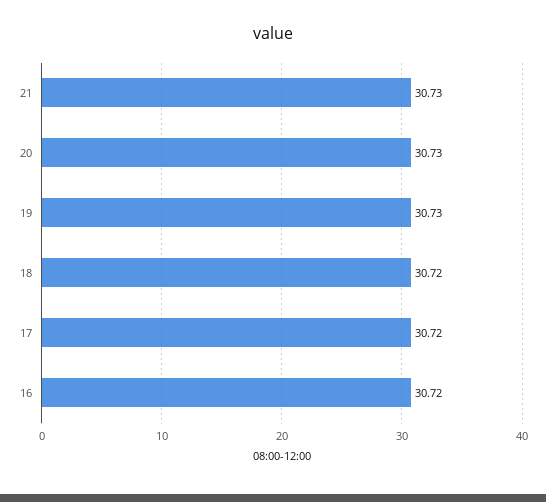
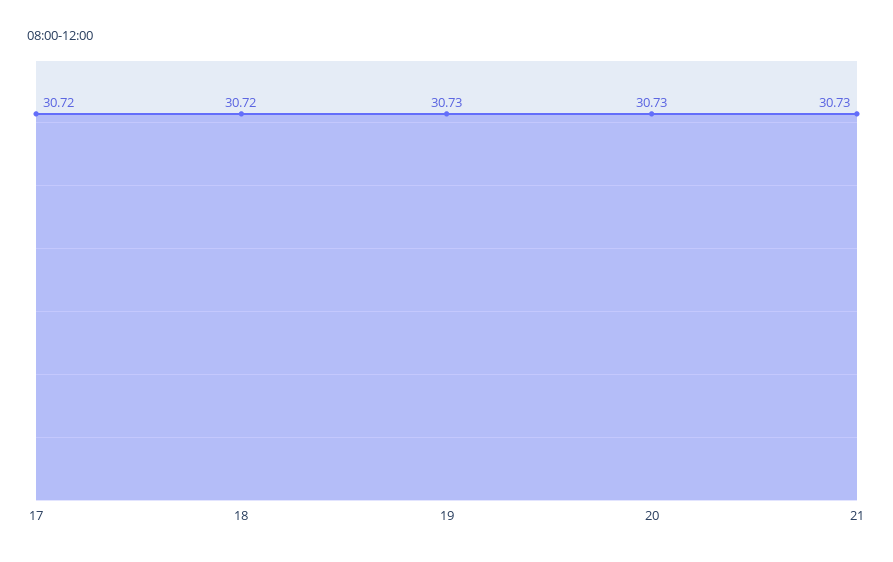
  {
    "21": 30.73,
    "20": 30.73,
    "19": 30.73,
    "18": 30.72,
-   "17": 30.72,
+   "17": 30.72
-   "16": 30.72
  }

